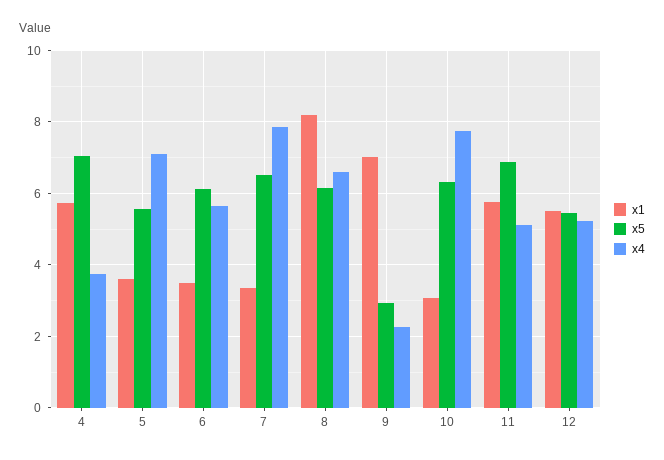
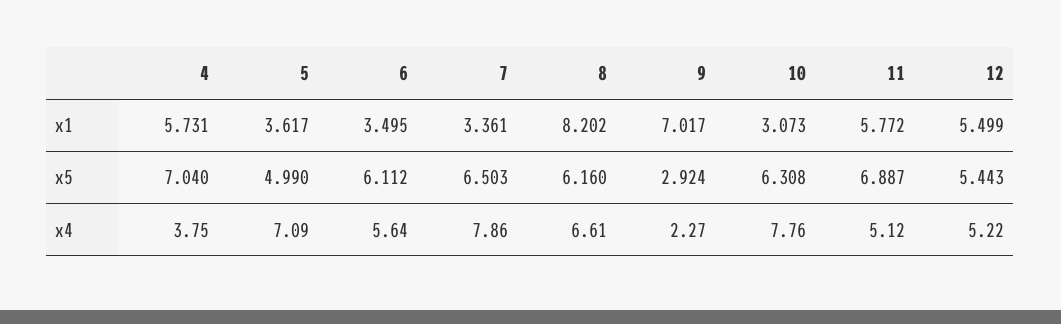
  {
    "x1": {
      "4": 5.731,
      "5": 3.617,
      "6": 3.495,
      "7": 3.361,
      "8": 8.202,
      "9": 7.017,
      "10": 3.073,
      "11": 5.772,
      "12": 5.499
    },
    "x5": {
      "4": 7.04,
-     "5": 5.6,
+     "5": 4.99,
      "6": 6.112,
      "7": 6.503,
      "8": 6.16,
      "9": 2.924,
      "10": 6.308,
      "11": 6.887,
      "12": 5.443
    },
    "x4": {
      "4": 3.75,
      "5": 7.09,
      "6": 5.64,
      "7": 7.86,
      "8": 6.61,
      "9": 2.27,
      "10": 7.76,
      "11": 5.12,
      "12": 5.22
    }
  }

